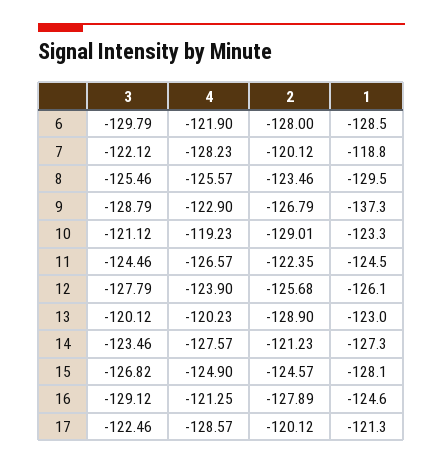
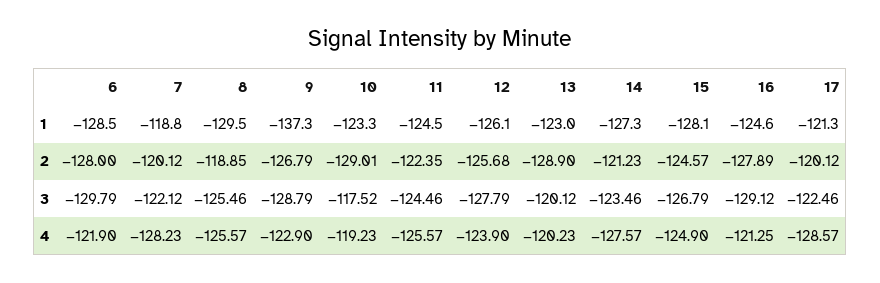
  {
    "3": {
      "6": -129.79,
      "7": -122.12,
      "8": -125.46,
      "9": -128.79,
-     "10": -121.12,
+     "10": -117.52,
      "11": -124.46,
      "12": -127.79,
      "13": -120.12,
      "14": -123.46,
-     "15": -126.82,
+     "15": -126.79,
      "16": -129.12,
      "17": -122.46
    },
    "4": {
      "6": -121.9,
      "7": -128.23,
      "8": -125.57,
      "9": -122.9,
      "10": -119.23,
-     "11": -126.57,
+     "11": -125.57,
      "12": -123.9,
      "13": -120.23,
      "14": -127.57,
      "15": -124.9,
      "16": -121.25,
      "17": -128.57
    },
    "2": {
      "6": -128,
      "7": -120.12,
-     "8": -123.46,
+     "8": -118.85,
      "9": -126.79,
      "10": -129.01,
      "11": -122.35,
      "12": -125.68,
      "13": -128.9,
      "14": -121.23,
      "15": -124.57,
      "16": -127.89,
      "17": -120.12
    },
    "1": {
      "6": -128.5,
      "7": -118.8,
      "8": -129.5,
      "9": -137.3,
      "10": -123.3,
      "11": -124.5,
      "12": -126.1,
      "13": -123,
      "14": -127.3,
      "15": -128.1,
      "16": -124.6,
      "17": -121.3
    }
  }

